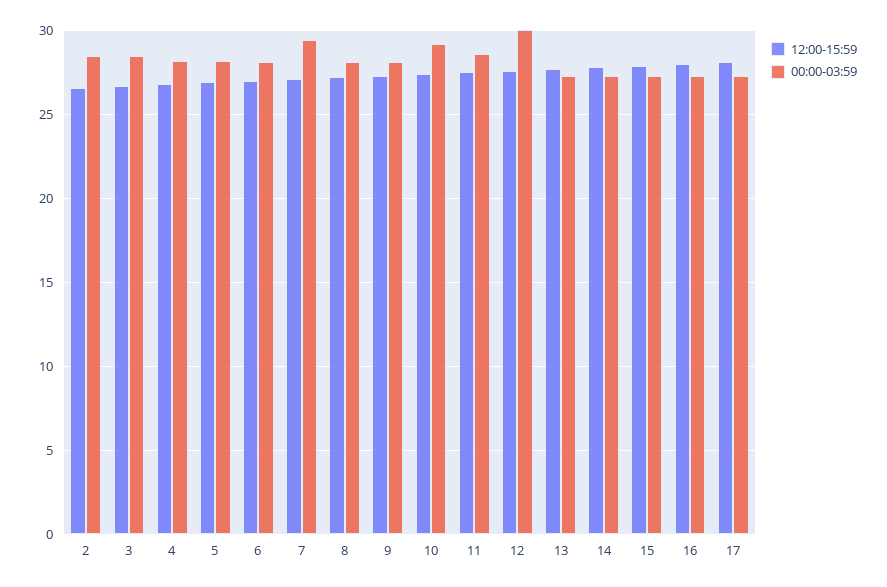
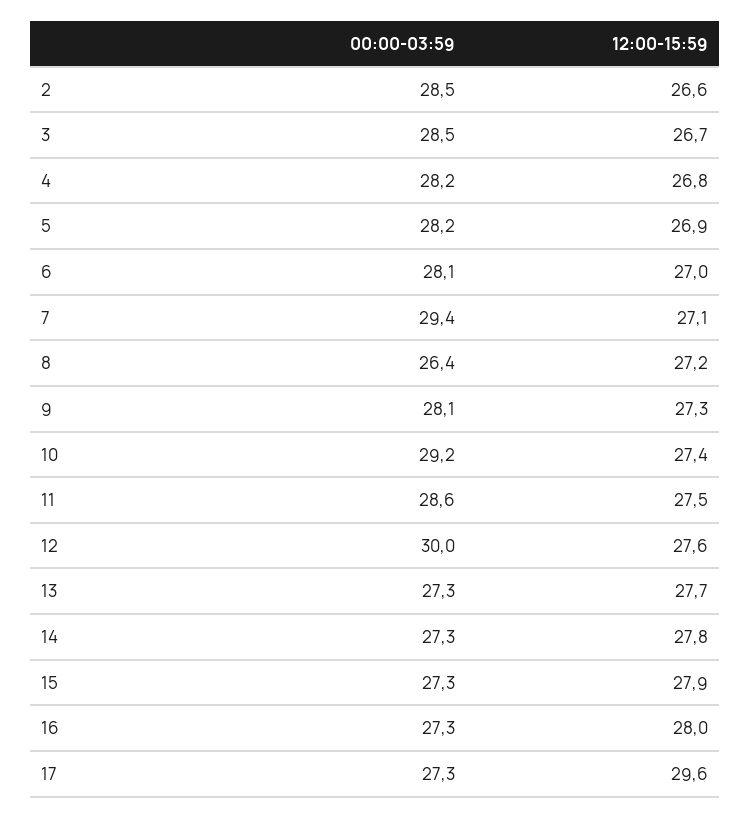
  {
    "12:00-15:59": {
      "2": 26.6,
      "3": 26.7,
      "4": 26.8,
      "5": 26.9,
      "6": 27,
      "7": 27.1,
      "8": 27.2,
      "9": 27.3,
      "10": 27.4,
      "11": 27.5,
      "12": 27.6,
      "13": 27.7,
      "14": 27.8,
      "15": 27.9,
      "16": 28,
-     "17": 28
+     "17": 29.6
    },
    "00:00-03:59": {
      "2": 28.5,
      "3": 28.5,
      "4": 28.2,
      "5": 28.2,
      "6": 28.1,
      "7": 29.4,
-     "8": 28,
+     "8": 26.4,
      "9": 28.1,
      "10": 29.2,
      "11": 28.6,
      "12": 30,
      "13": 27.3,
      "14": 27.3,
      "15": 27.3,
      "16": 27.3,
      "17": 27.3
    }
  }

